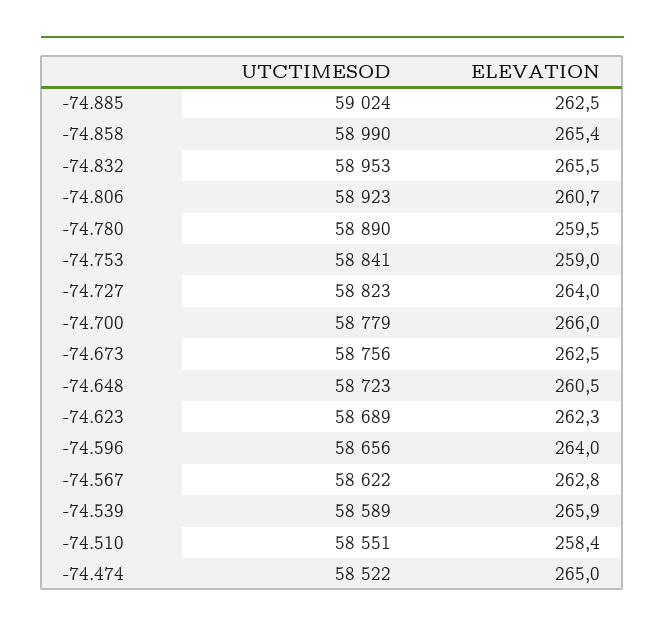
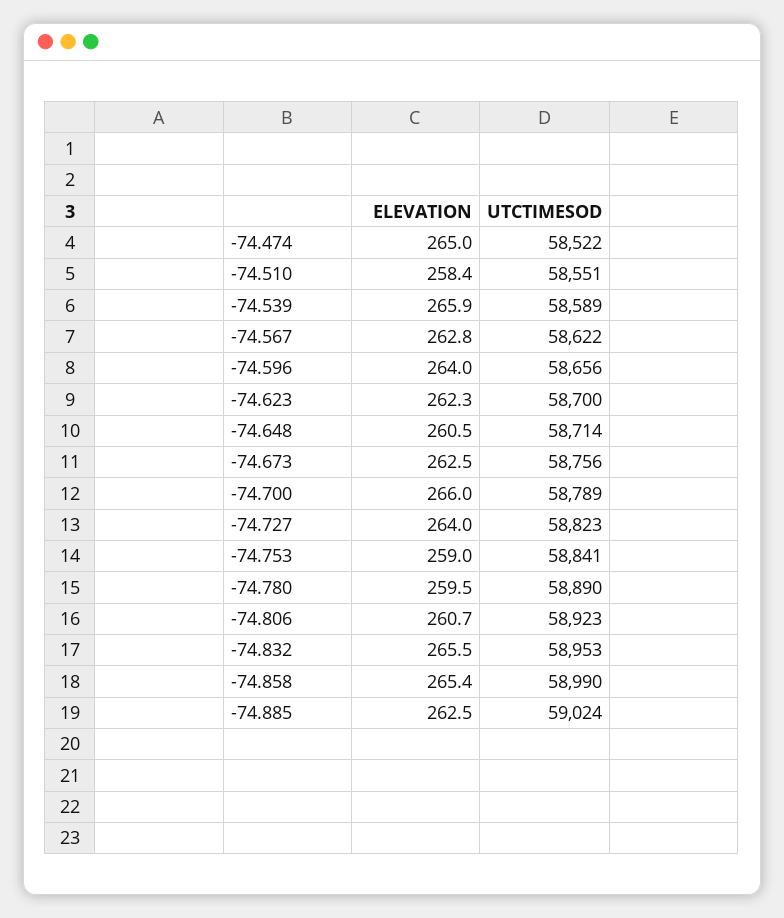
  {
    "UTCTIMESOD": {
      "-74.885": 59024,
      "-74.858": 58990,
      "-74.832": 58953,
      "-74.806": 58923,
      "-74.780": 58890,
      "-74.753": 58841,
      "-74.727": 58823,
-     "-74.700": 58779,
+     "-74.700": 58789,
      "-74.673": 58756,
-     "-74.648": 58723,
+     "-74.648": 58714,
-     "-74.623": 58689,
+     "-74.623": 58700,
      "-74.596": 58656,
      "-74.567": 58622,
      "-74.539": 58589,
      "-74.510": 58551,
      "-74.474": 58522
    },
    "ELEVATION": {
      "-74.885": 262.5,
      "-74.858": 265.4,
      "-74.832": 265.5,
      "-74.806": 260.7,
      "-74.780": 259.5,
      "-74.753": 259,
      "-74.727": 264,
      "-74.700": 266,
      "-74.673": 262.5,
      "-74.648": 260.5,
      "-74.623": 262.3,
      "-74.596": 264,
      "-74.567": 262.8,
      "-74.539": 265.9,
      "-74.510": 258.4,
      "-74.474": 265
    }
  }

